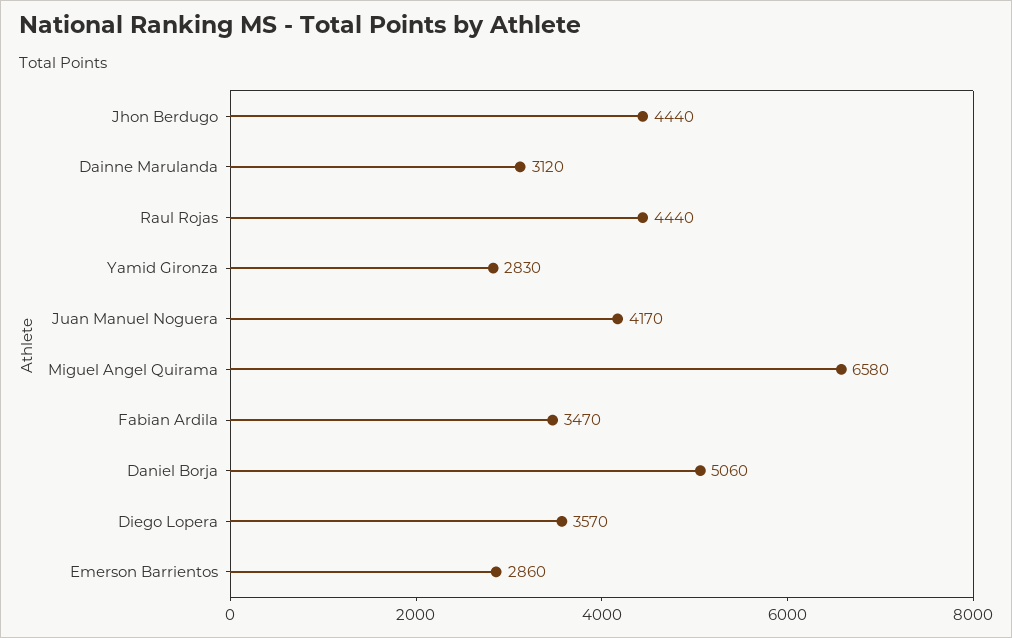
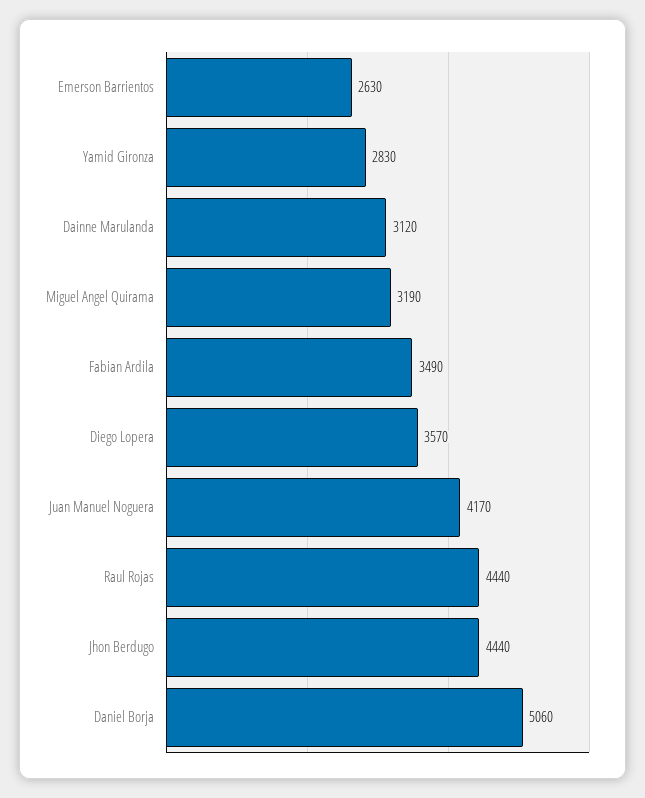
  {
    "Jhon Berdugo": 4440,
    "Dainne Marulanda": 3120,
    "Raul Rojas": 4440,
    "Yamid Gironza": 2830,
    "Juan Manuel Noguera": 4170,
-   "Miguel Angel Quirama": 6580,
+   "Miguel Angel Quirama": 3190,
-   "Fabian Ardila": 3470,
+   "Fabian Ardila": 3490,
    "Daniel Borja": 5060,
    "Diego Lopera": 3570,
-   "Emerson Barrientos": 2860
+   "Emerson Barrientos": 2630
  }

